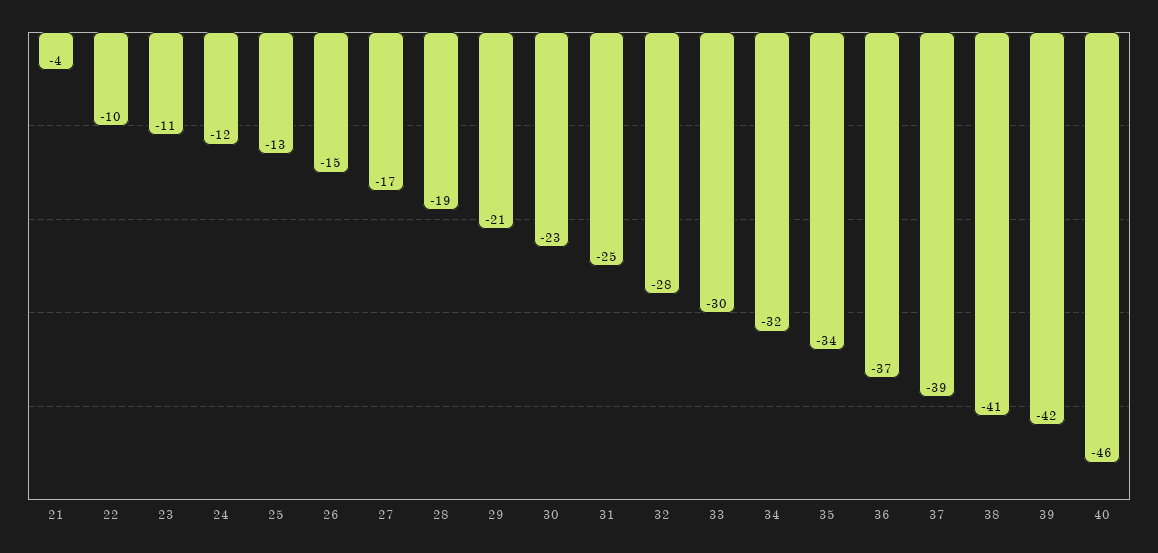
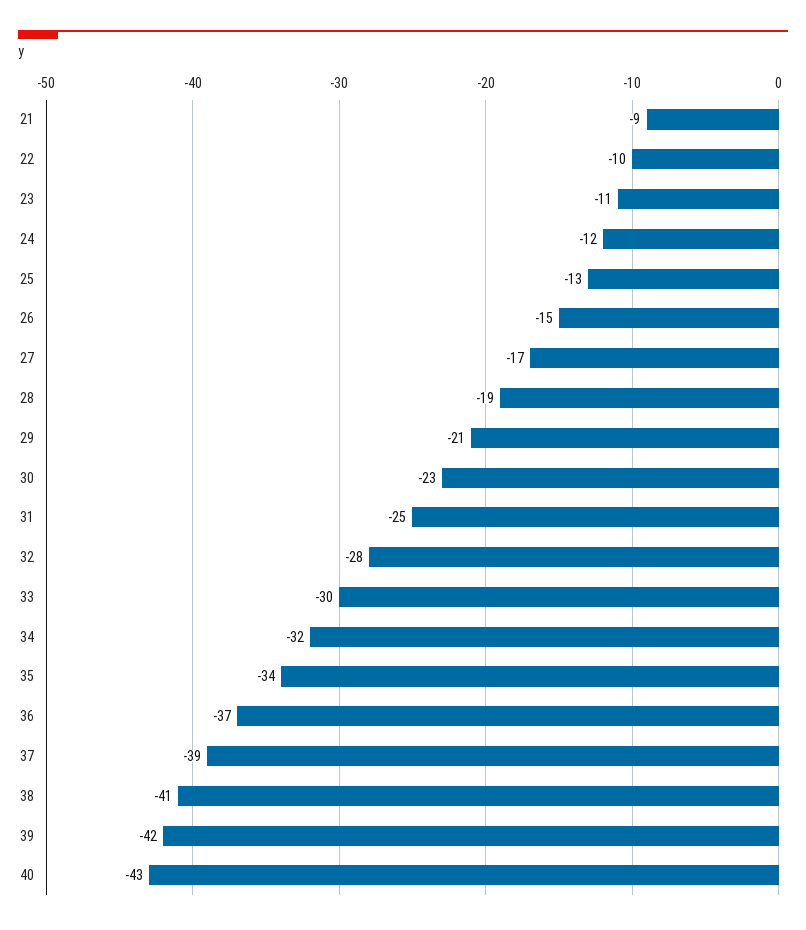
  {
-   "21": -4,
+   "21": -9,
    "22": -10,
    "23": -11,
    "24": -12,
    "25": -13,
    "26": -15,
    "27": -17,
    "28": -19,
    "29": -21,
    "30": -23,
    "31": -25,
    "32": -28,
    "33": -30,
    "34": -32,
    "35": -34,
    "36": -37,
    "37": -39,
    "38": -41,
    "39": -42,
-   "40": -46
+   "40": -43
  }

